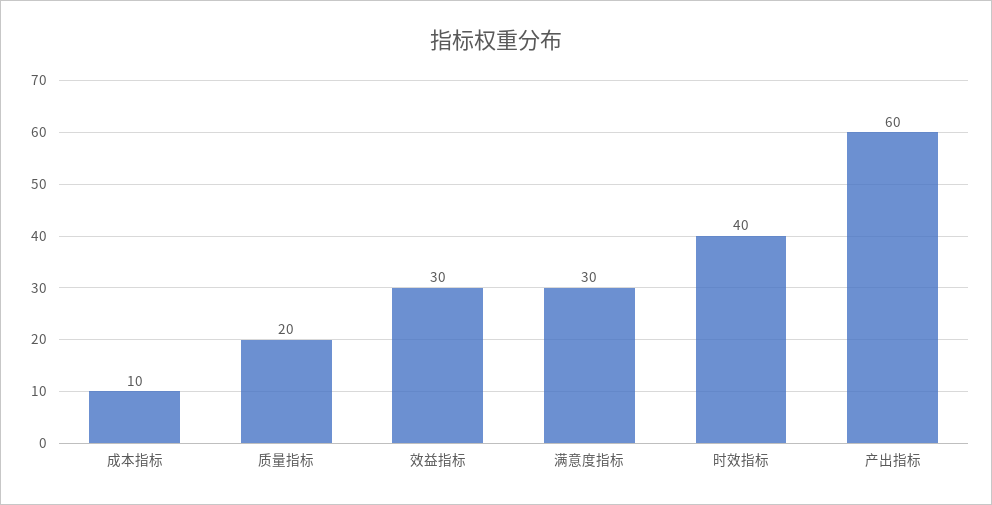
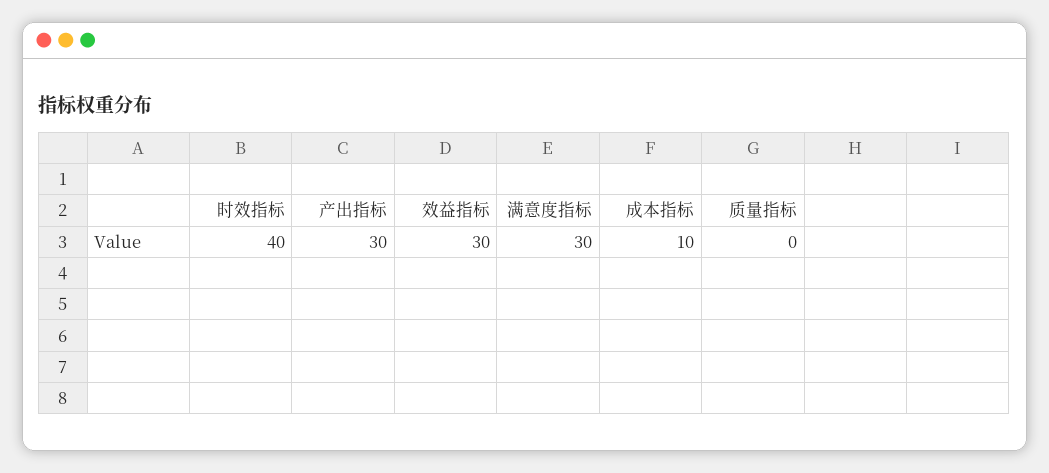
  {
    "成本指标": 10,
-   "质量指标": 20,
+   "质量指标": 0,
    "效益指标": 30,
    "满意度指标": 30,
    "时效指标": 40,
-   "产出指标": 60
+   "产出指标": 30
  }

